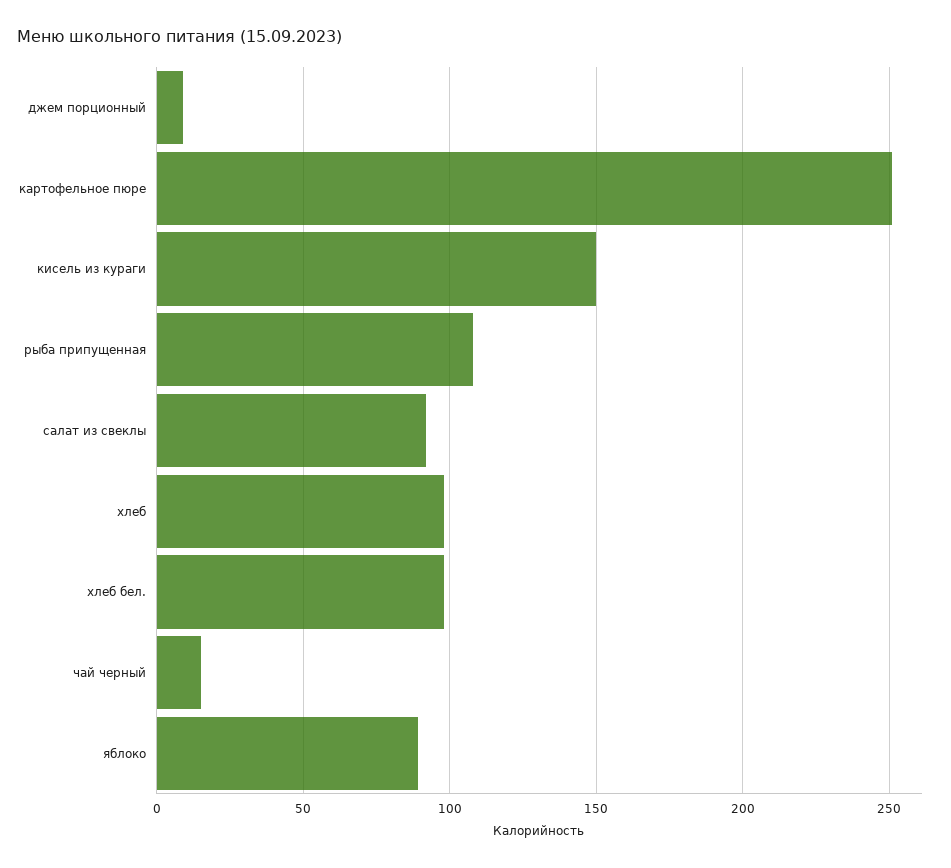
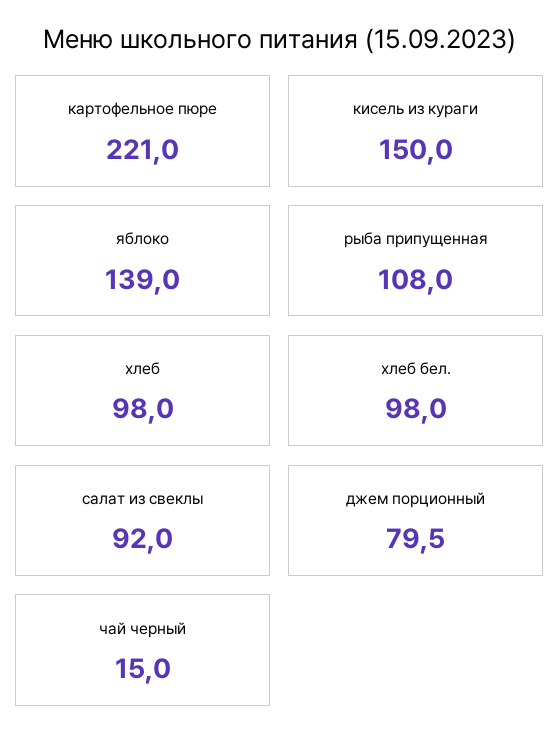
  {
-   "джем порционный": 10,
+   "джем порционный": 79.5,
-   "картофельное пюре": 250,
+   "картофельное пюре": 221,
    "кисель из кураги": 150,
    "рыба припущенная": 108,
    "салат из свеклы": 92,
    "хлеб": 98,
    "хлеб бел.": 98,
    "чай черный": 15,
-   "яблоко": 90
+   "яблоко": 139
  }

